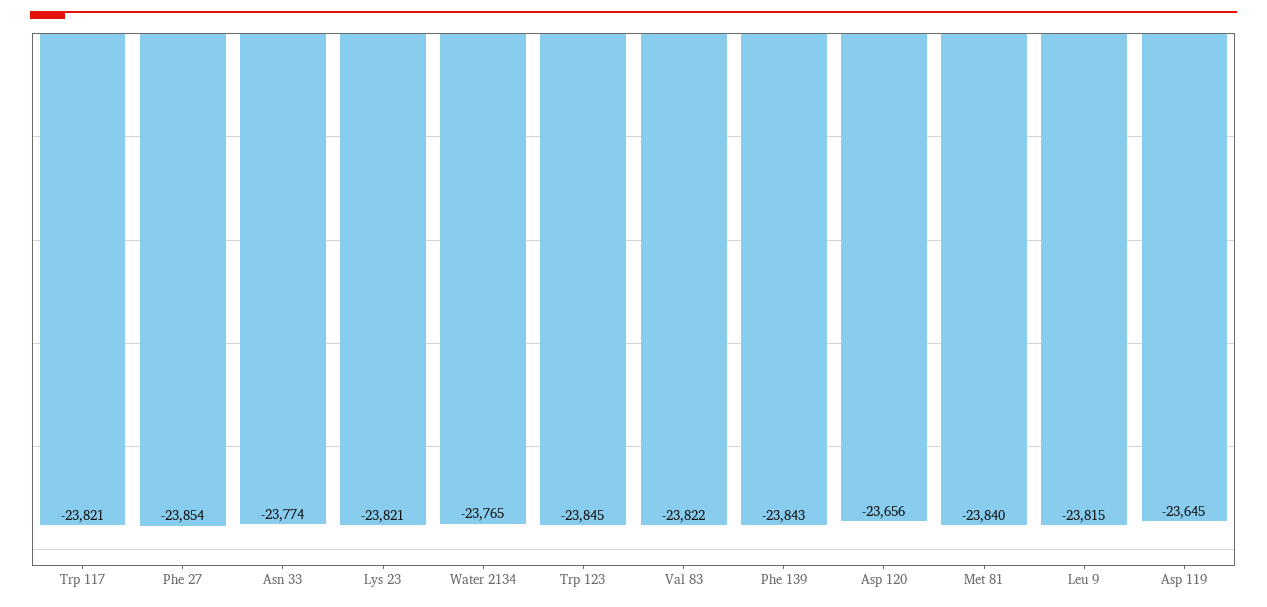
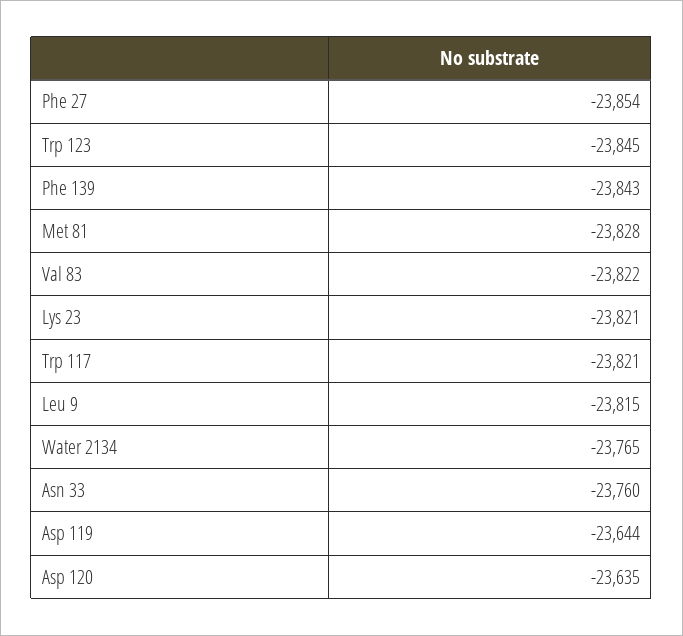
  {
    "Trp 117": -23821,
    "Phe 27": -23854,
-   "Asn 33": -23774,
+   "Asn 33": -23760,
    "Lys 23": -23821,
    "Water 2134": -23765,
    "Trp 123": -23845,
    "Val 83": -23822,
    "Phe 139": -23843,
-   "Asp 120": -23656,
+   "Asp 120": -23635,
-   "Met 81": -23840,
+   "Met 81": -23828,
    "Leu 9": -23815,
-   "Asp 119": -23645
+   "Asp 119": -23644
  }

